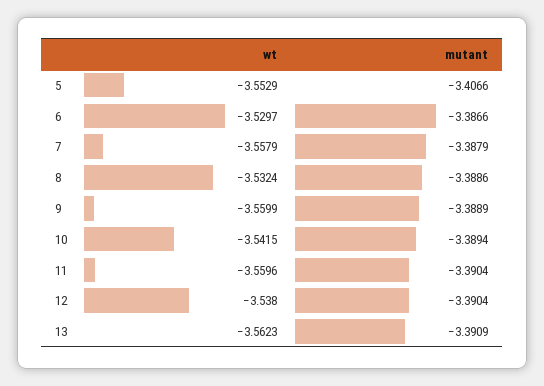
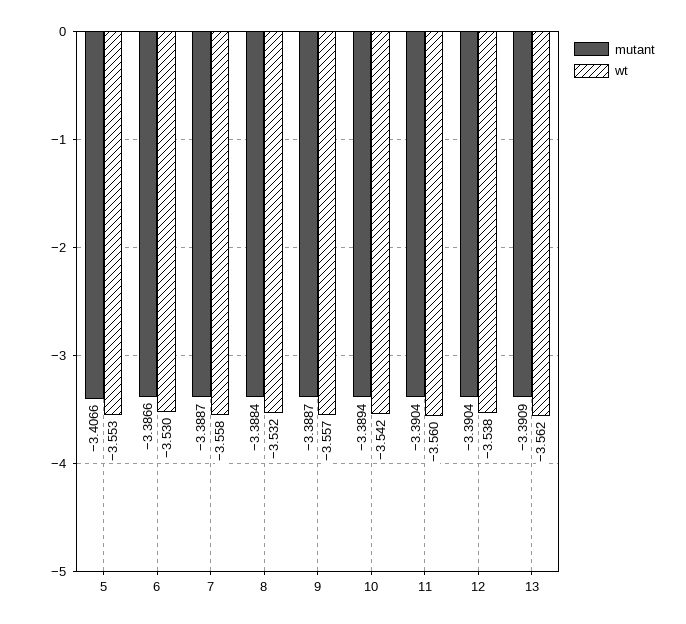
  {
    "wt": {
      "5": -3.5529,
      "6": -3.5297,
      "7": -3.5579,
      "8": -3.5324,
-     "9": -3.5599,
+     "9": -3.557,
      "10": -3.5415,
      "11": -3.5596,
      "12": -3.538,
      "13": -3.5623
    },
    "mutant": {
      "5": -3.4066,
      "6": -3.3866,
-     "7": -3.3879,
+     "7": -3.3887,
-     "8": -3.3886,
+     "8": -3.3884,
-     "9": -3.3889,
+     "9": -3.3887,
      "10": -3.3894,
      "11": -3.3904,
      "12": -3.3904,
      "13": -3.3909
    }
  }

